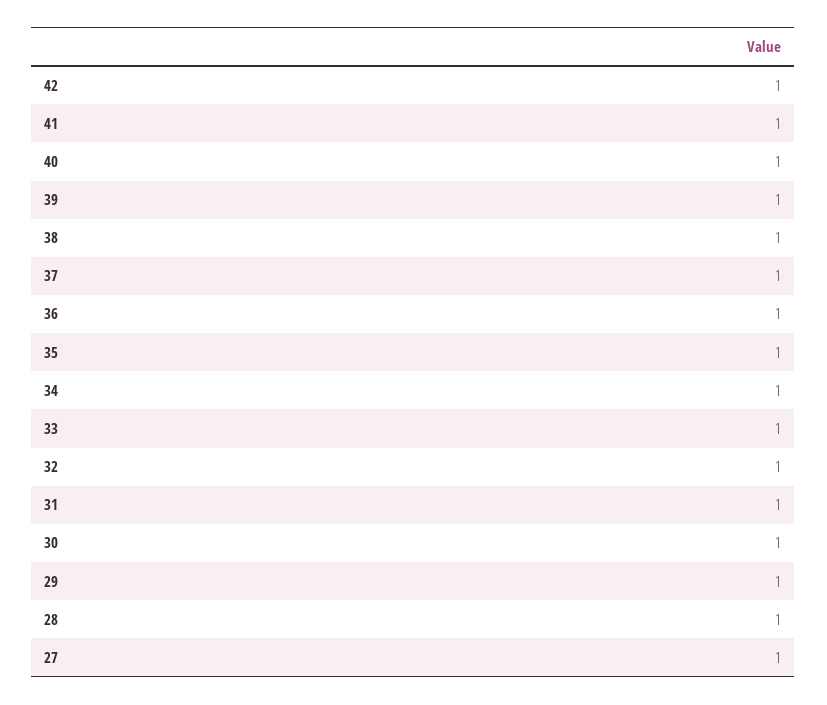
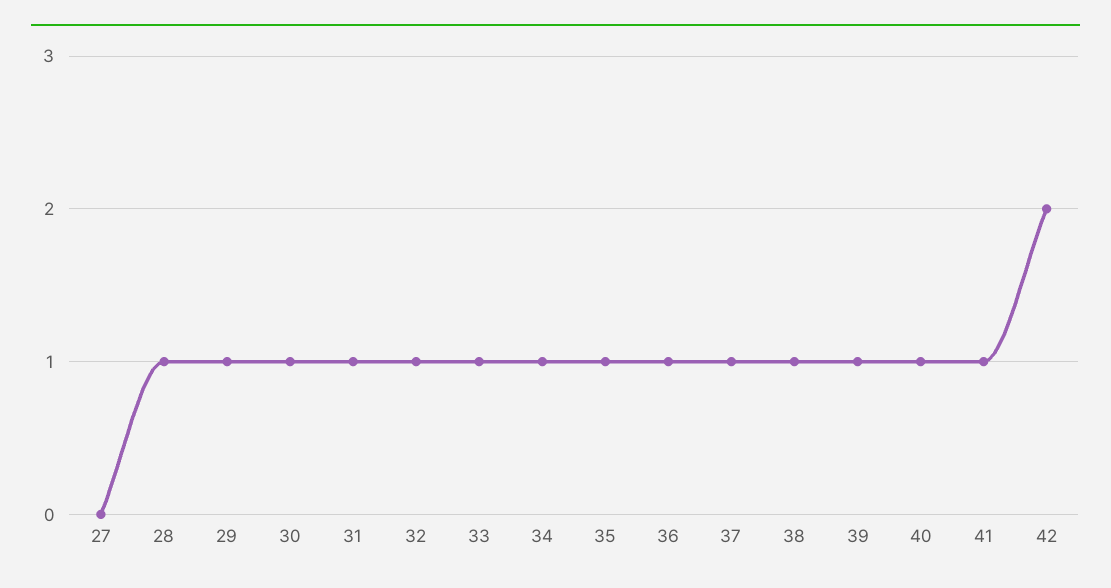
  {
-   "42": 1,
+   "42": 2,
    "41": 1,
    "40": 1,
    "39": 1,
    "38": 1,
    "37": 1,
    "36": 1,
    "35": 1,
    "34": 1,
    "33": 1,
    "32": 1,
    "31": 1,
    "30": 1,
    "29": 1,
    "28": 1,
-   "27": 1
+   "27": 0
  }

